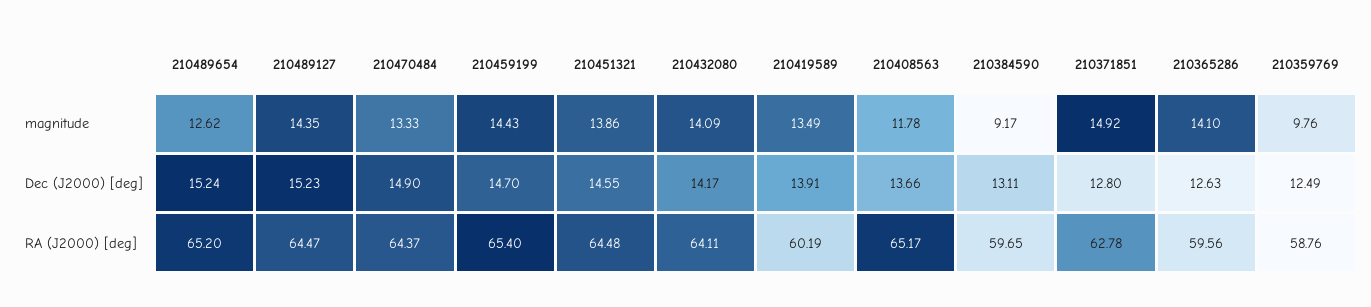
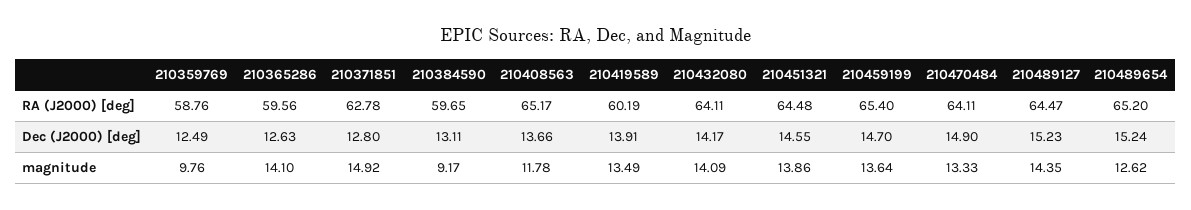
  {
    "210489654": {
      "magnitude": 12.62,
      "Dec (J2000) [deg]": 15.24,
      "RA (J2000) [deg]": 65.2
    },
    "210489127": {
      "magnitude": 14.35,
      "Dec (J2000) [deg]": 15.23,
      "RA (J2000) [deg]": 64.47
    },
    "210470484": {
      "magnitude": 13.33,
      "Dec (J2000) [deg]": 14.9,
-     "RA (J2000) [deg]": 64.37
+     "RA (J2000) [deg]": 64.11
    },
    "210459199": {
-     "magnitude": 14.43,
+     "magnitude": 13.64,
      "Dec (J2000) [deg]": 14.7,
      "RA (J2000) [deg]": 65.4
    },
    "210451321": {
      "magnitude": 13.86,
      "Dec (J2000) [deg]": 14.55,
      "RA (J2000) [deg]": 64.48
    },
    "210432080": {
      "magnitude": 14.09,
      "Dec (J2000) [deg]": 14.17,
      "RA (J2000) [deg]": 64.11
    },
    "210419589": {
      "magnitude": 13.49,
      "Dec (J2000) [deg]": 13.91,
      "RA (J2000) [deg]": 60.19
    },
    "210408563": {
      "magnitude": 11.78,
      "Dec (J2000) [deg]": 13.66,
      "RA (J2000) [deg]": 65.17
    },
    "210384590": {
      "magnitude": 9.17,
      "Dec (J2000) [deg]": 13.11,
      "RA (J2000) [deg]": 59.65
    },
    "210371851": {
      "magnitude": 14.92,
      "Dec (J2000) [deg]": 12.8,
      "RA (J2000) [deg]": 62.78
    },
    "210365286": {
      "magnitude": 14.1,
      "Dec (J2000) [deg]": 12.63,
      "RA (J2000) [deg]": 59.56
    },
    "210359769": {
      "magnitude": 9.76,
      "Dec (J2000) [deg]": 12.49,
      "RA (J2000) [deg]": 58.76
    }
  }

